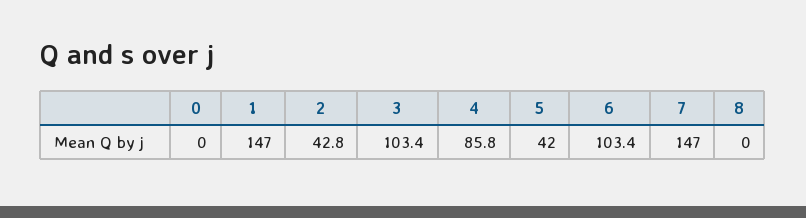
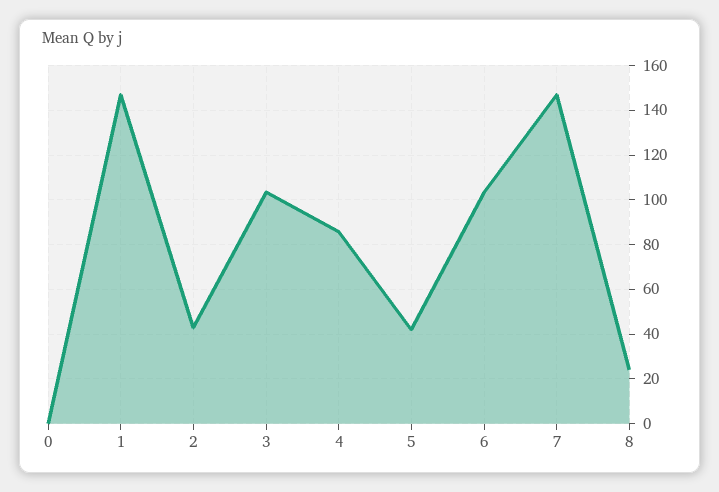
  {
    "0": 0,
    "1": 147,
    "2": 42.8,
    "3": 103.4,
    "4": 85.8,
    "5": 42,
    "6": 103.4,
    "7": 147,
-   "8": 0
+   "8": 25
  }

